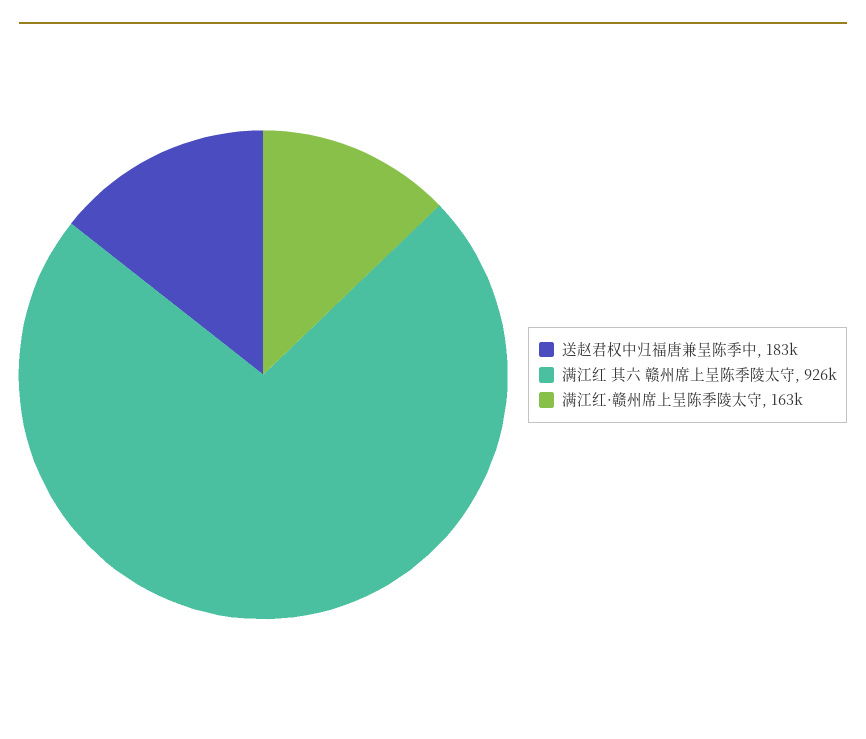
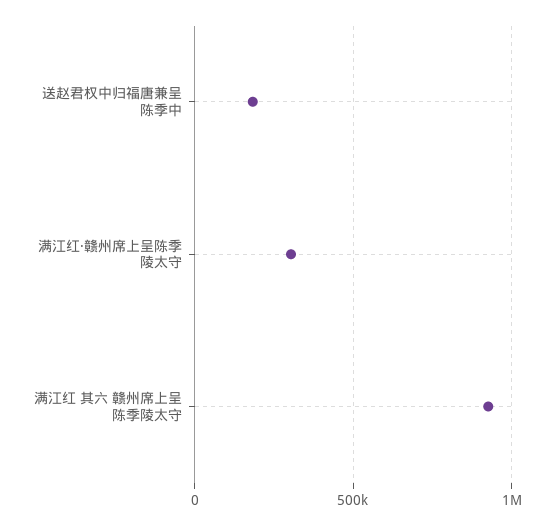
  {
    "送赵君权中归福唐兼呈陈季中": 183000,
    "满江红 其六 赣州席上呈陈季陵太守": 926000,
-   "满江红·赣州席上呈陈季陵太守": 163000
+   "满江红·赣州席上呈陈季陵太守": 300000
  }

